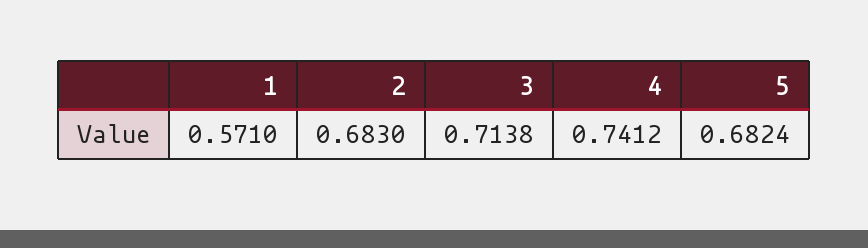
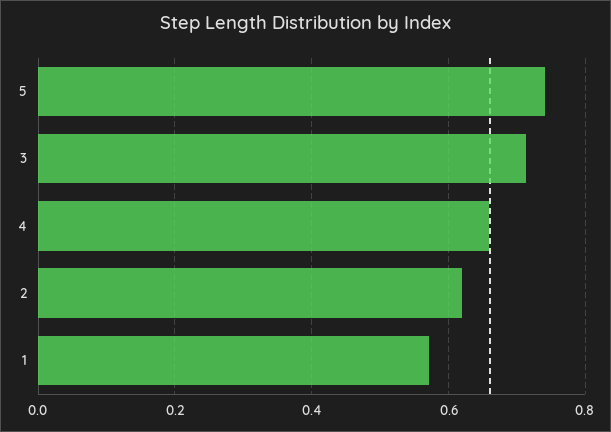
  {
    "1": 0.571,
-   "2": 0.683,
+   "2": 0.62,
    "3": 0.7138,
-   "4": 0.7412,
+   "4": 0.66,
-   "5": 0.6824
+   "5": 0.74
  }

